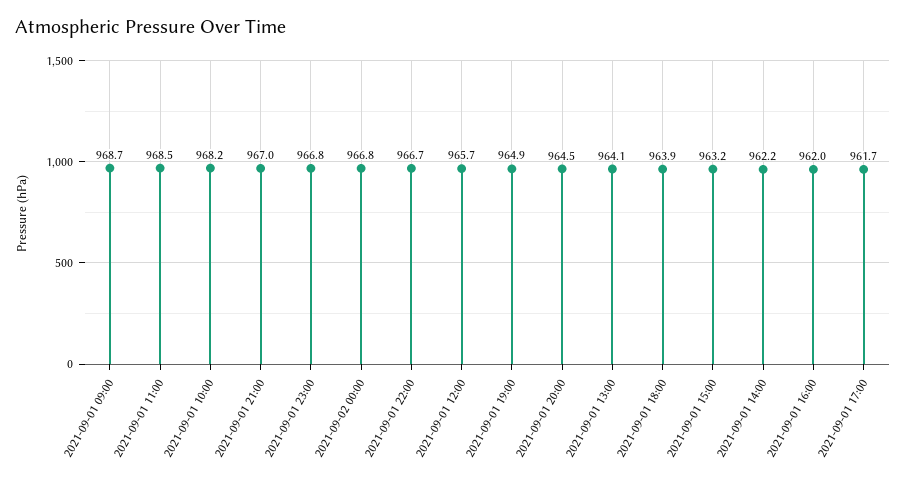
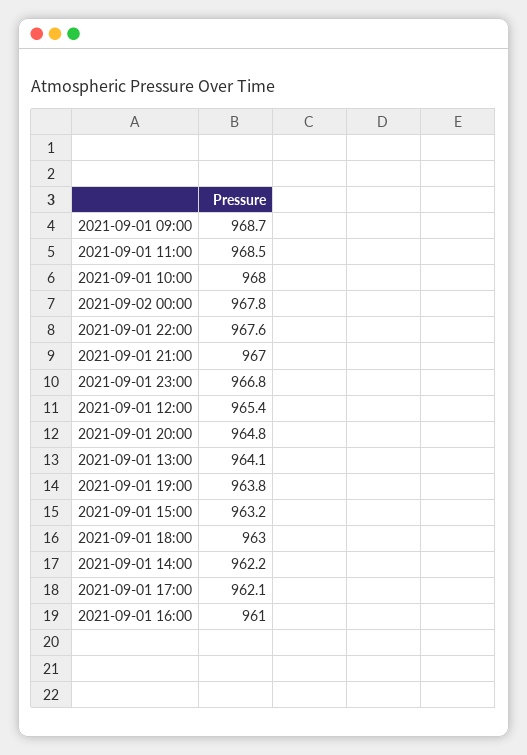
  {
    "2021-09-01 09:00": 968.7,
    "2021-09-01 11:00": 968.5,
-   "2021-09-01 10:00": 968.2,
+   "2021-09-01 10:00": 968,
    "2021-09-01 21:00": 967,
    "2021-09-01 23:00": 966.8,
-   "2021-09-02 00:00": 966.8,
+   "2021-09-02 00:00": 967.8,
-   "2021-09-01 22:00": 966.7,
+   "2021-09-01 22:00": 967.6,
-   "2021-09-01 12:00": 965.7,
+   "2021-09-01 12:00": 965.4,
-   "2021-09-01 19:00": 964.9,
+   "2021-09-01 19:00": 963.8,
-   "2021-09-01 20:00": 964.5,
+   "2021-09-01 20:00": 964.8,
    "2021-09-01 13:00": 964.1,
-   "2021-09-01 18:00": 963.9,
+   "2021-09-01 18:00": 963,
    "2021-09-01 15:00": 963.2,
    "2021-09-01 14:00": 962.2,
-   "2021-09-01 16:00": 962,
+   "2021-09-01 16:00": 961,
-   "2021-09-01 17:00": 961.7
+   "2021-09-01 17:00": 962.1
  }

